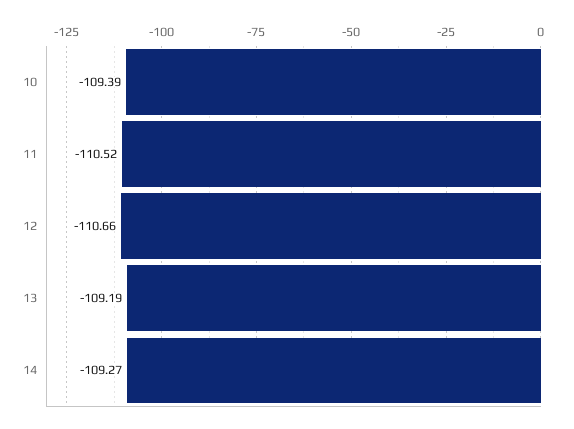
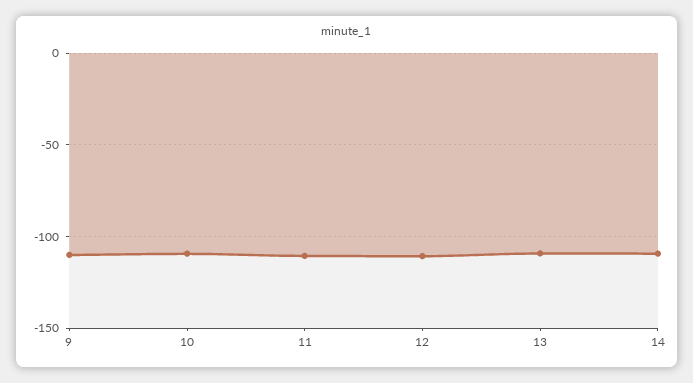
  {
    "10": -109.39,
    "11": -110.52,
    "12": -110.66,
    "13": -109.19,
-   "14": -109.27
+   "14": -109.27,
+   "9": -110
  }

